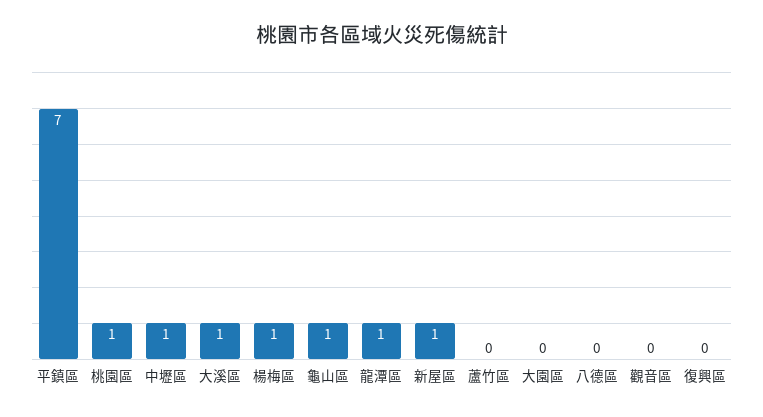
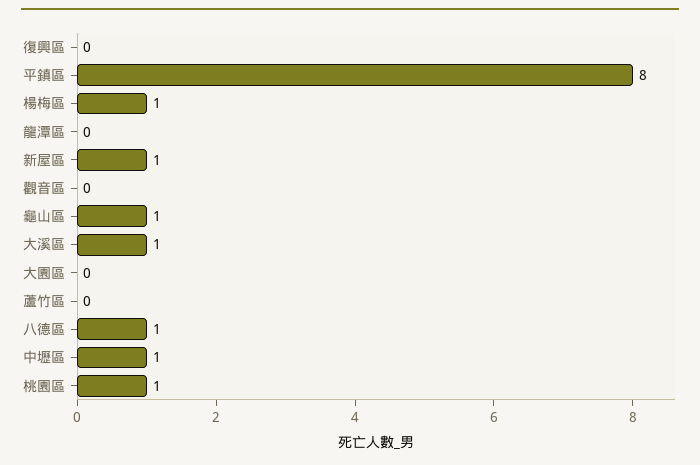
  {
-   "平鎮區": 7,
+   "平鎮區": 8,
    "桃園區": 1,
    "中壢區": 1,
    "大溪區": 1,
    "楊梅區": 1,
    "龜山區": 1,
-   "龍潭區": 1,
+   "龍潭區": 0,
    "新屋區": 1,
    "蘆竹區": 0,
    "大園區": 0,
-   "八德區": 0,
+   "八德區": 1,
    "觀音區": 0,
    "復興區": 0
  }

